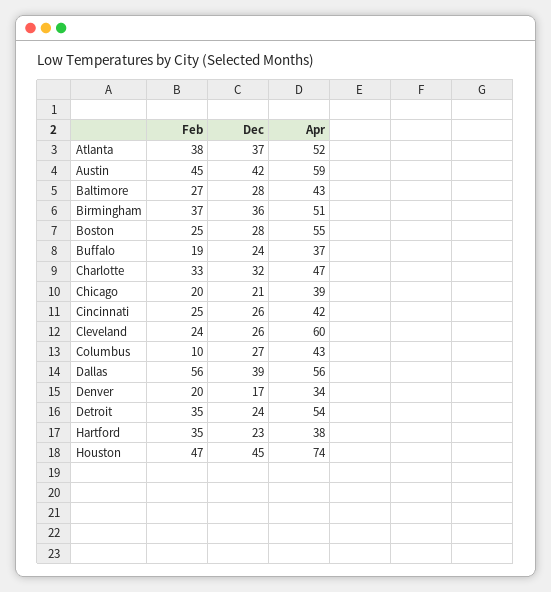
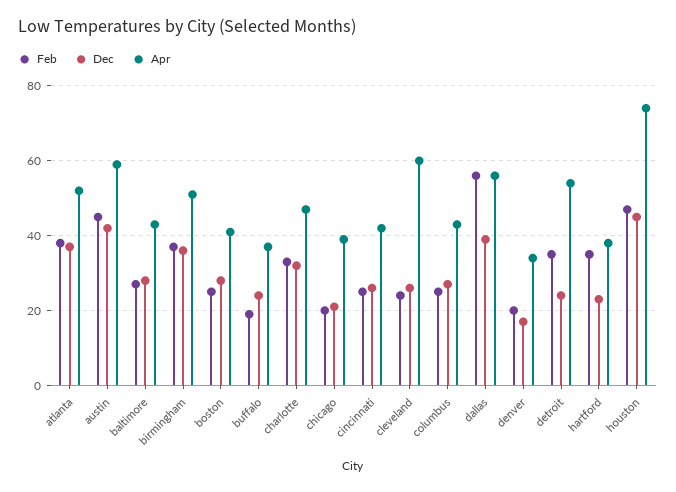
  {
    "Feb": {
      "Atlanta": 38,
      "Austin": 45,
      "Baltimore": 27,
      "Birmingham": 37,
      "Boston": 25,
      "Buffalo": 19,
      "Charlotte": 33,
      "Chicago": 20,
      "Cincinnati": 25,
      "Cleveland": 24,
-     "Columbus": 10,
+     "Columbus": 25,
      "Dallas": 56,
      "Denver": 20,
      "Detroit": 35,
      "Hartford": 35,
      "Houston": 47
    },
    "Dec": {
      "Atlanta": 37,
      "Austin": 42,
      "Baltimore": 28,
      "Birmingham": 36,
      "Boston": 28,
      "Buffalo": 24,
      "Charlotte": 32,
      "Chicago": 21,
      "Cincinnati": 26,
      "Cleveland": 26,
      "Columbus": 27,
      "Dallas": 39,
      "Denver": 17,
      "Detroit": 24,
      "Hartford": 23,
      "Houston": 45
    },
    "Apr": {
      "Atlanta": 52,
      "Austin": 59,
      "Baltimore": 43,
      "Birmingham": 51,
-     "Boston": 55,
+     "Boston": 40,
      "Buffalo": 37,
      "Charlotte": 47,
      "Chicago": 39,
      "Cincinnati": 42,
      "Cleveland": 60,
      "Columbus": 43,
      "Dallas": 56,
      "Denver": 34,
      "Detroit": 54,
      "Hartford": 38,
      "Houston": 74
    }
  }

